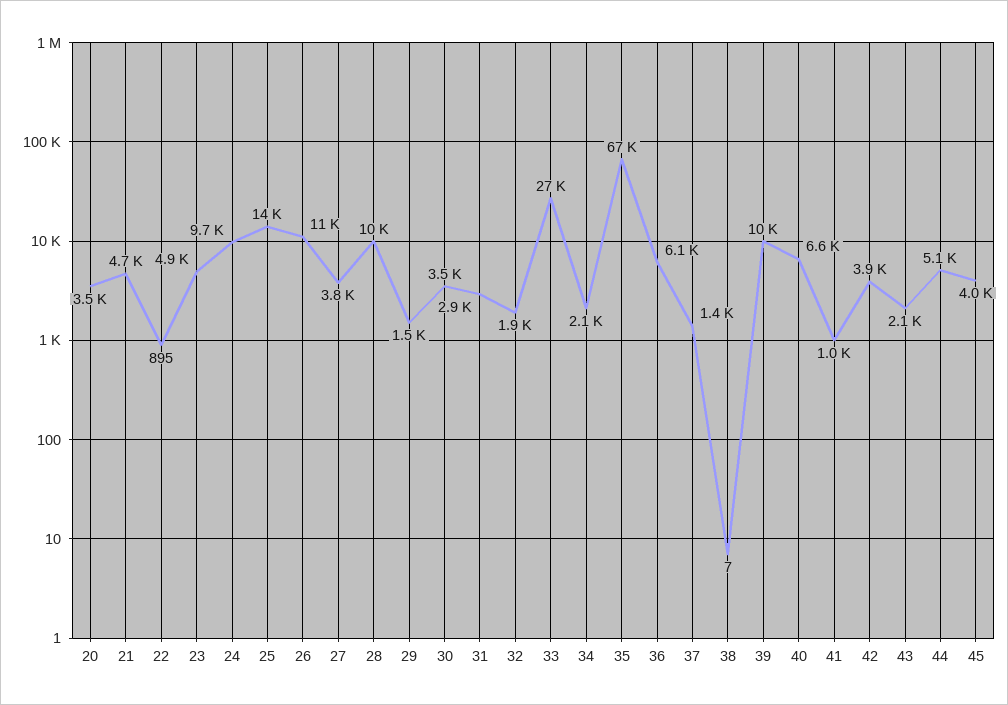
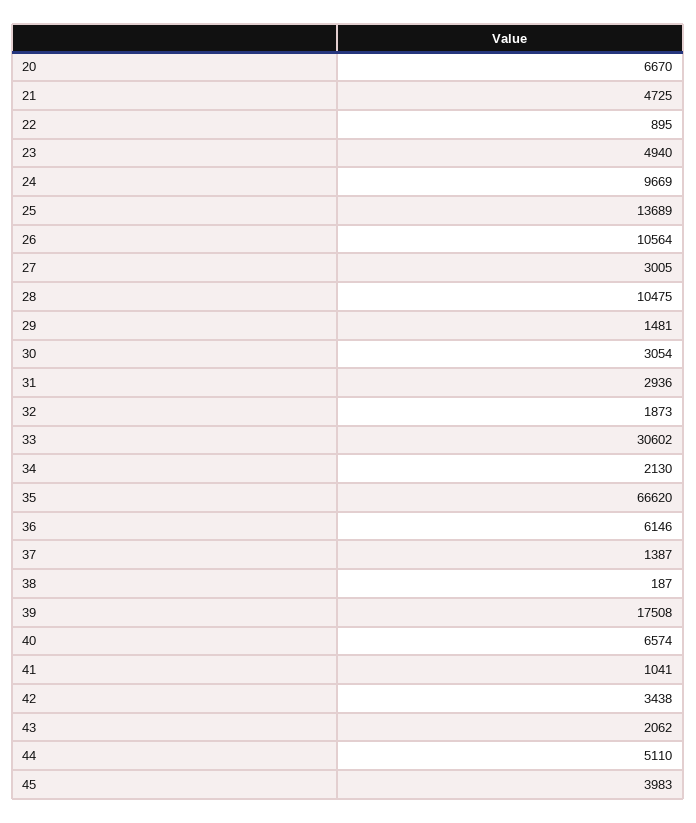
  {
-   "20": 3500,
+   "20": 6670,
    "21": 4725,
    "22": 895,
    "23": 4940,
    "24": 9669,
    "25": 13689,
    "26": 10564,
-   "27": 3800,
+   "27": 3005,
    "28": 10475,
    "29": 1481,
-   "30": 3500,
+   "30": 3054,
    "31": 2936,
    "32": 1873,
-   "33": 27000,
+   "33": 30602,
    "34": 2130,
    "35": 66620,
    "36": 6146,
    "37": 1387,
-   "38": 7,
+   "38": 187,
-   "39": 10000,
+   "39": 17508,
    "40": 6574,
    "41": 1041,
-   "42": 3900,
+   "42": 3438,
    "43": 2062,
    "44": 5110,
    "45": 3983
  }

